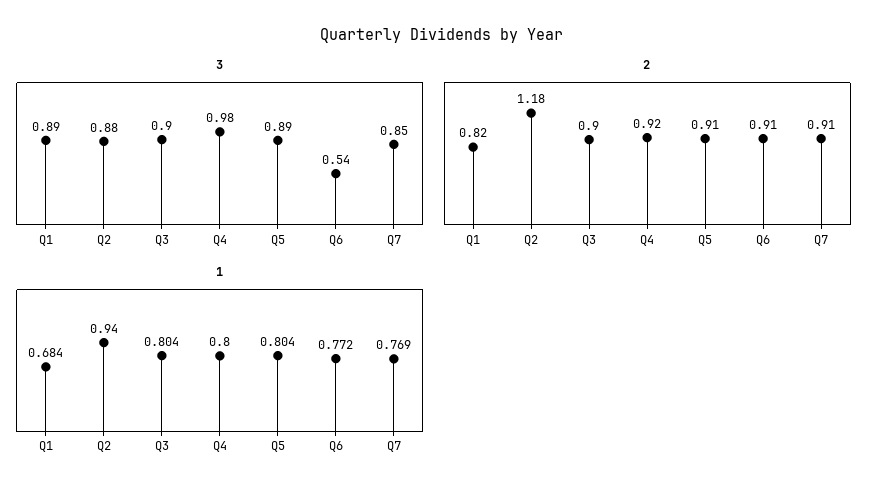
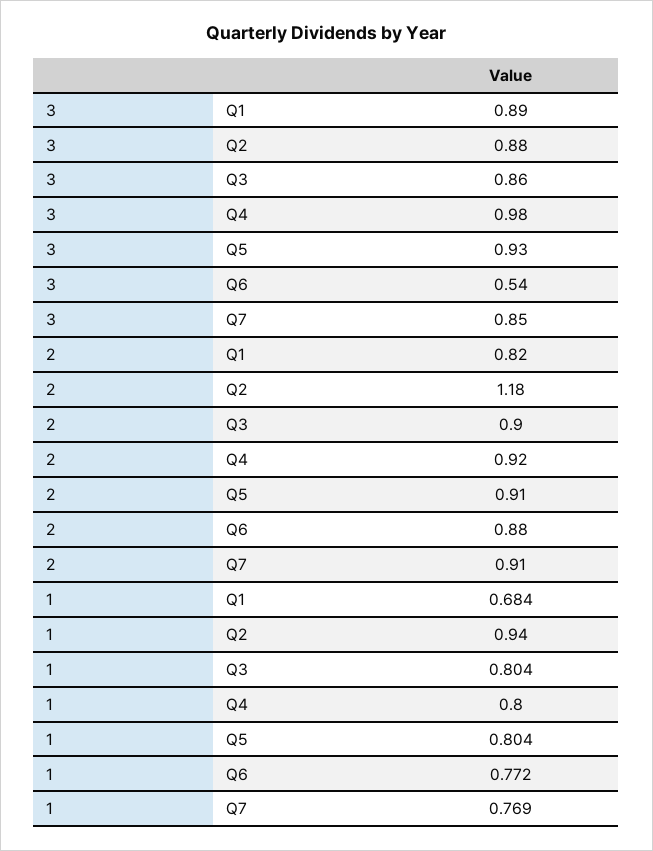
  {
    "3": {
      "Q1": 0.89,
      "Q2": 0.88,
-     "Q3": 0.9,
+     "Q3": 0.86,
      "Q4": 0.98,
-     "Q5": 0.89,
+     "Q5": 0.93,
      "Q6": 0.54,
      "Q7": 0.85
    },
    "2": {
      "Q1": 0.82,
      "Q2": 1.18,
      "Q3": 0.9,
      "Q4": 0.92,
      "Q5": 0.91,
-     "Q6": 0.91,
+     "Q6": 0.88,
      "Q7": 0.91
    },
    "1": {
      "Q1": 0.684,
      "Q2": 0.94,
      "Q3": 0.804,
      "Q4": 0.8,
      "Q5": 0.804,
      "Q6": 0.772,
      "Q7": 0.769
    }
  }

